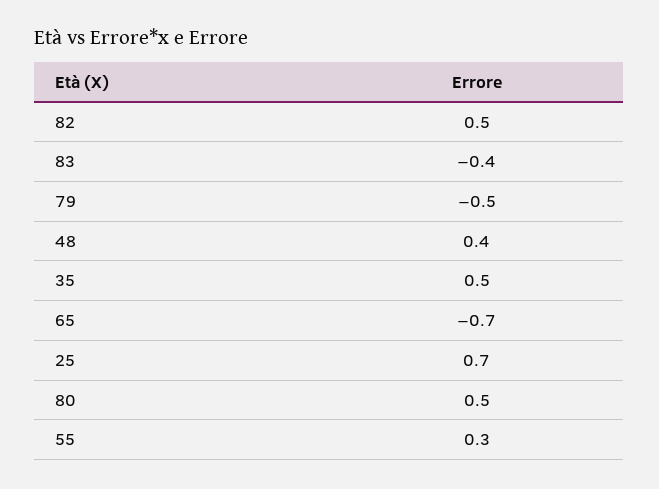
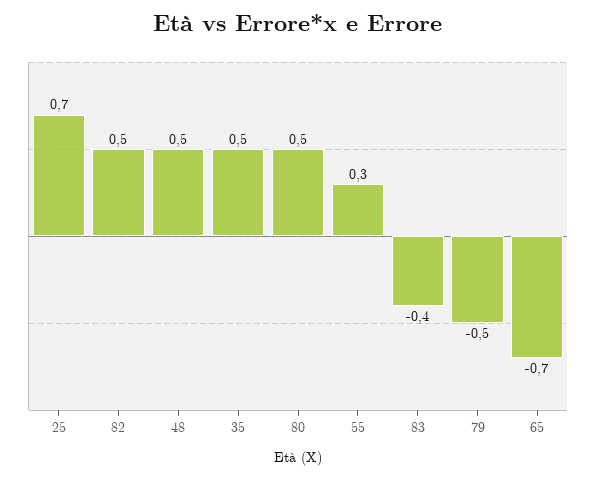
  {
    "82": 0.5,
    "83": -0.4,
    "79": -0.5,
-   "48": 0.4,
+   "48": 0.5,
    "35": 0.5,
    "65": -0.7,
    "25": 0.7,
    "80": 0.5,
    "55": 0.3
  }

